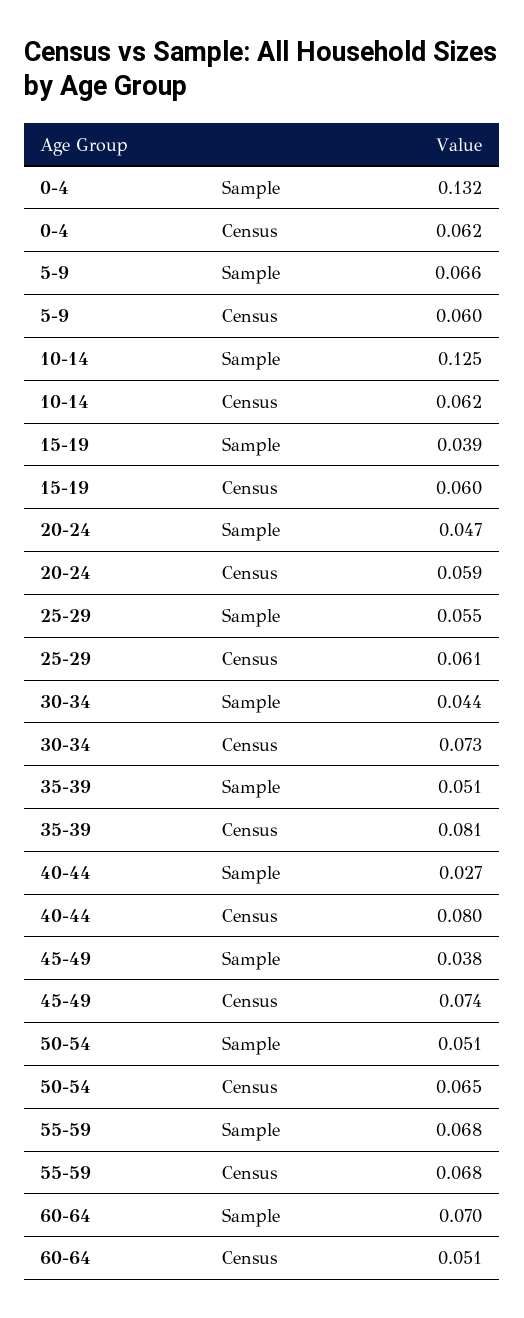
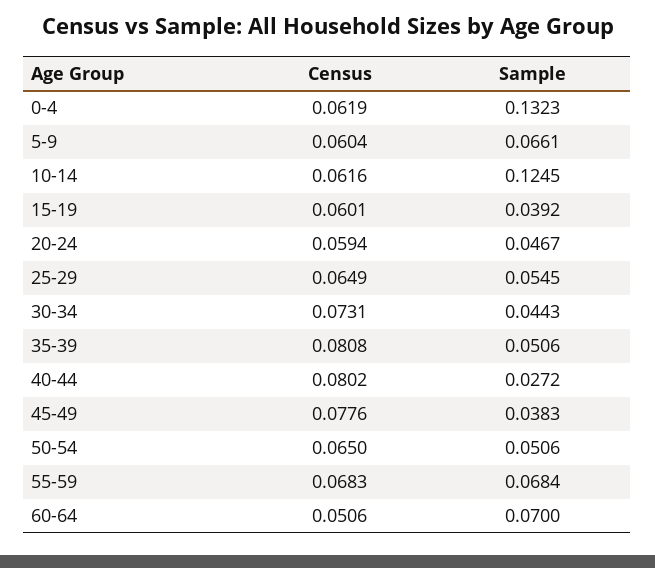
  {
    "0-4": {
      "Sample": 0.1323,
      "Census": 0.0619
    },
    "5-9": {
      "Sample": 0.0661,
      "Census": 0.0604
    },
    "10-14": {
      "Sample": 0.1245,
      "Census": 0.0616
    },
    "15-19": {
      "Sample": 0.0392,
      "Census": 0.0601
    },
    "20-24": {
      "Sample": 0.0467,
      "Census": 0.0594
    },
    "25-29": {
      "Sample": 0.0545,
-     "Census": 0.061
+     "Census": 0.0649
    },
    "30-34": {
      "Sample": 0.0443,
      "Census": 0.0731
    },
    "35-39": {
      "Sample": 0.0506,
      "Census": 0.0808
    },
    "40-44": {
      "Sample": 0.0272,
      "Census": 0.0802
    },
    "45-49": {
      "Sample": 0.0383,
-     "Census": 0.074
+     "Census": 0.0776
    },
    "50-54": {
      "Sample": 0.0506,
      "Census": 0.065
    },
    "55-59": {
      "Sample": 0.0684,
      "Census": 0.0683
    },
    "60-64": {
      "Sample": 0.07,
      "Census": 0.0506
    }
  }

